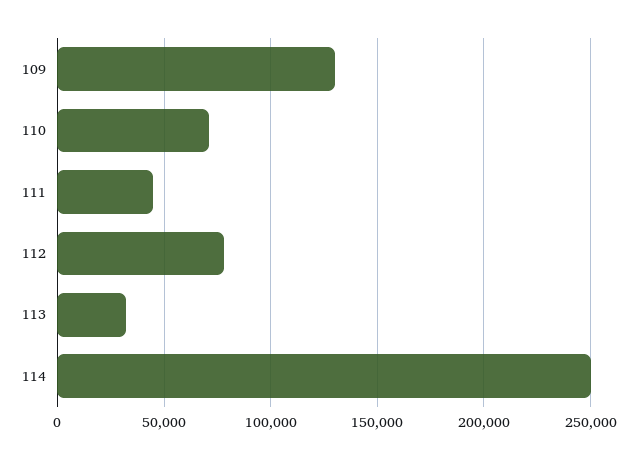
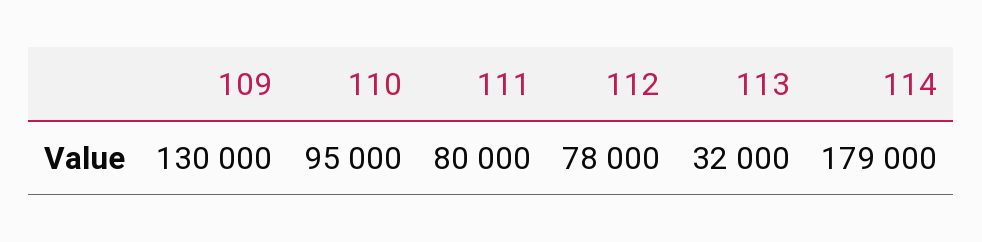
  {
    "109": 130000,
-   "110": 70000,
+   "110": 95000,
-   "111": 45000,
+   "111": 80000,
    "112": 78000,
    "113": 32000,
-   "114": 250000
+   "114": 179000
  }

